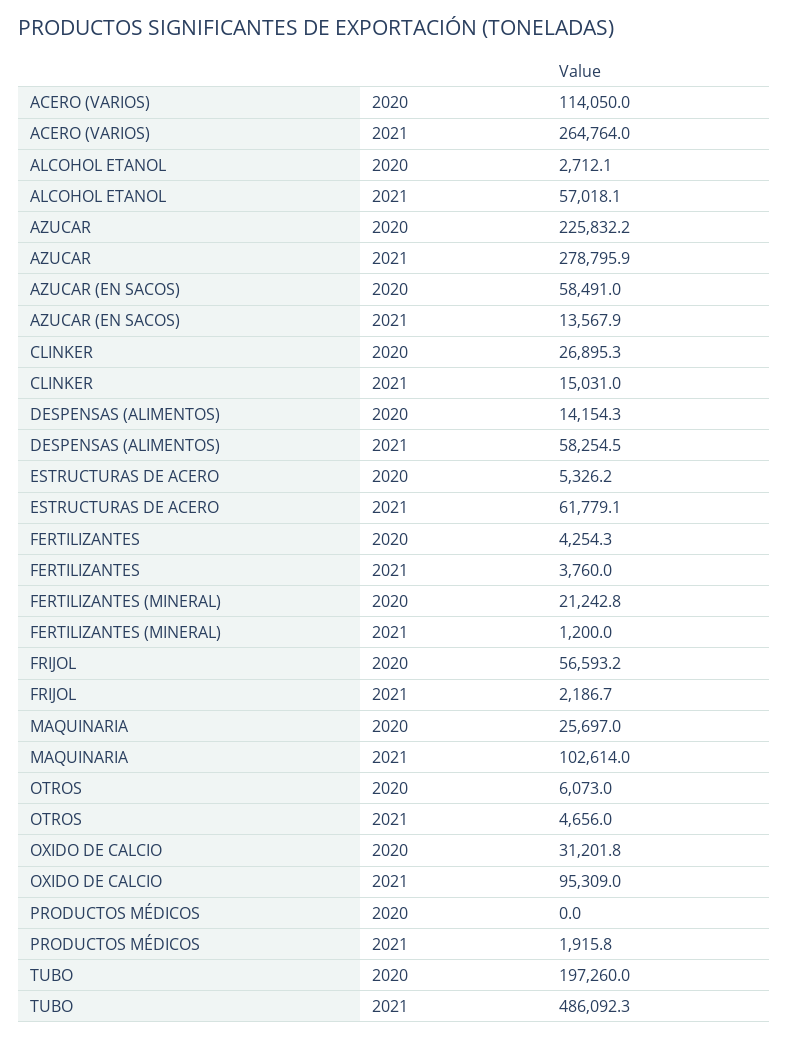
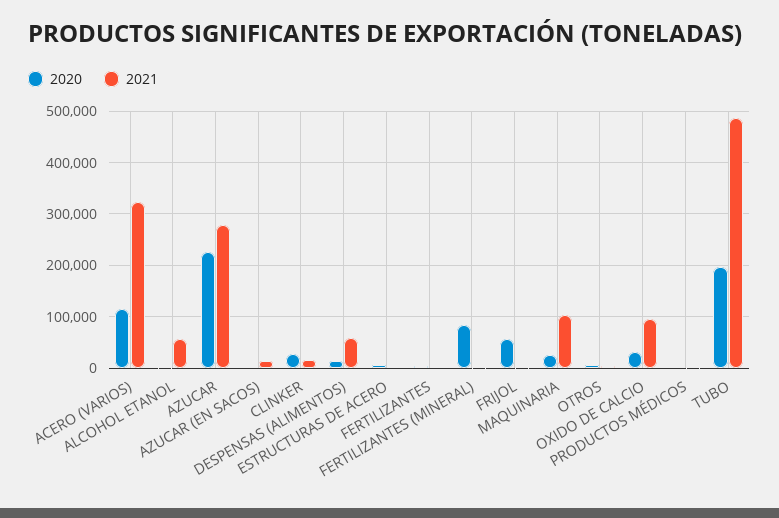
  {
    "2020": {
      "ACERO (VARIOS)": 114050,
      "ALCOHOL ETANOL": 2712.1,
      "AZUCAR": 225832.2,
-     "AZUCAR (EN SACOS)": 58491,
+     "AZUCAR (EN SACOS)": 0,
      "CLINKER": 26895.3,
      "DESPENSAS (ALIMENTOS)": 14154.3,
      "ESTRUCTURAS DE ACERO": 5326.2,
      "FERTILIZANTES": 4254.3,
-     "FERTILIZANTES (MINERAL)": 21242.8,
+     "FERTILIZANTES (MINERAL)": 80000,
      "FRIJOL": 56593.2,
      "MAQUINARIA": 25697,
      "OTROS": 6073,
      "OXIDO DE CALCIO": 31201.8,
      "PRODUCTOS MÉDICOS": 0,
      "TUBO": 197260
    },
    "2021": {
-     "ACERO (VARIOS)": 264764,
+     "ACERO (VARIOS)": 320000,
      "ALCOHOL ETANOL": 57018.1,
      "AZUCAR": 278795.9,
      "AZUCAR (EN SACOS)": 13567.9,
      "CLINKER": 15031,
      "DESPENSAS (ALIMENTOS)": 58254.5,
-     "ESTRUCTURAS DE ACERO": 61779.1,
+     "ESTRUCTURAS DE ACERO": 0,
      "FERTILIZANTES": 3760,
      "FERTILIZANTES (MINERAL)": 1200,
      "FRIJOL": 2186.7,
      "MAQUINARIA": 102614,
      "OTROS": 4656,
      "OXIDO DE CALCIO": 95309,
      "PRODUCTOS MÉDICOS": 1915.8,
      "TUBO": 486092.3
    }
  }

